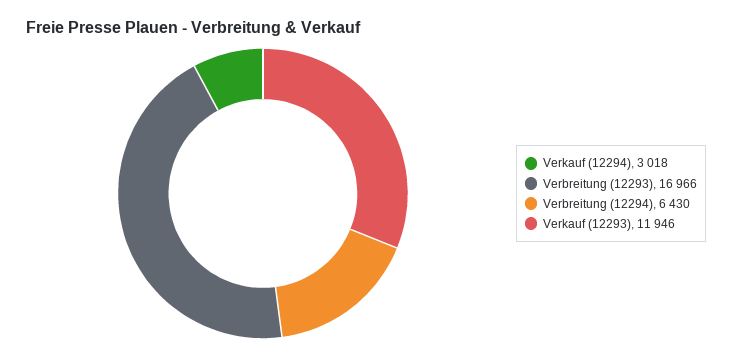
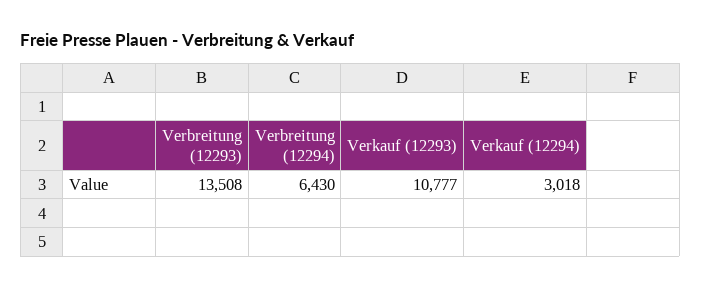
  {
    "Verkauf (12294)": 3018,
-   "Verbreitung (12293)": 16966,
+   "Verbreitung (12293)": 13508,
    "Verbreitung (12294)": 6430,
-   "Verkauf (12293)": 11946
+   "Verkauf (12293)": 10777
  }

